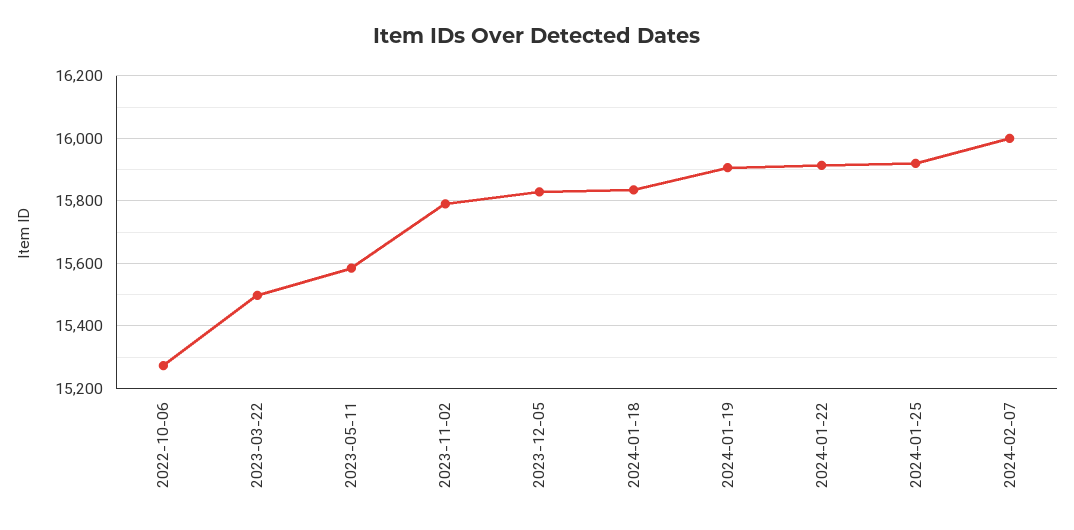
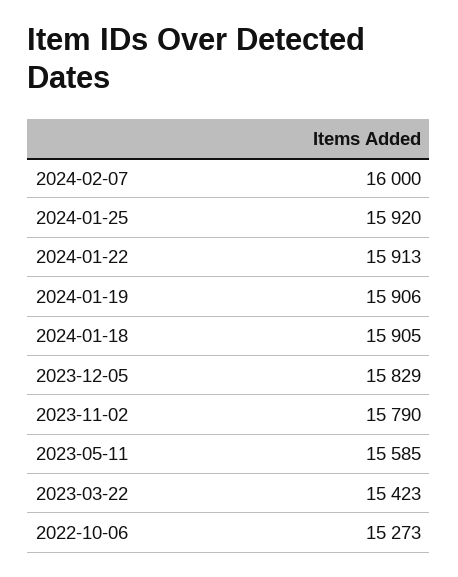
  {
    "2022-10-06": 15273,
-   "2023-03-22": 15500,
+   "2023-03-22": 15423,
    "2023-05-11": 15585,
    "2023-11-02": 15790,
    "2023-12-05": 15829,
-   "2024-01-18": 15840,
+   "2024-01-18": 15905,
    "2024-01-19": 15906,
    "2024-01-22": 15913,
    "2024-01-25": 15920,
    "2024-02-07": 16000
  }

